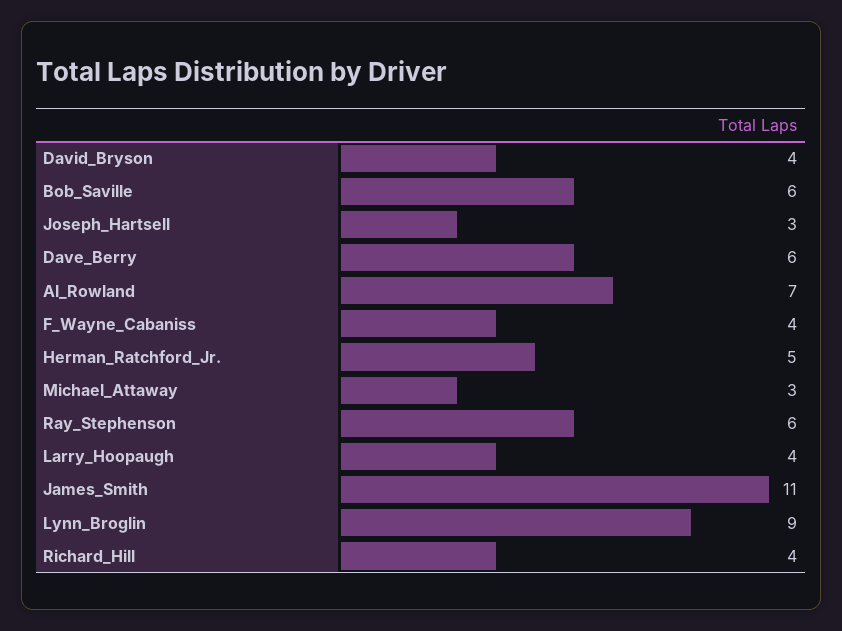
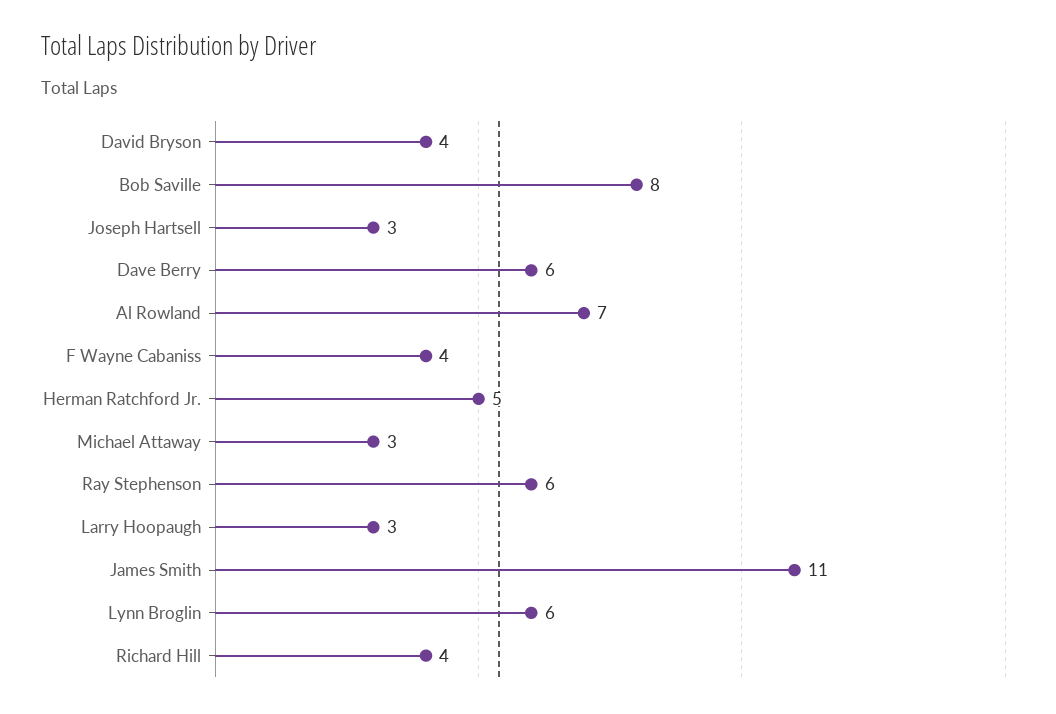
  {
    "David_Bryson": 4,
-   "Bob_Saville": 6,
+   "Bob_Saville": 8,
    "Joseph_Hartsell": 3,
    "Dave_Berry": 6,
    "Al_Rowland": 7,
    "F_Wayne_Cabaniss": 4,
    "Herman_Ratchford_Jr.": 5,
    "Michael_Attaway": 3,
    "Ray_Stephenson": 6,
-   "Larry_Hoopaugh": 4,
+   "Larry_Hoopaugh": 3,
    "James_Smith": 11,
-   "Lynn_Broglin": 9,
+   "Lynn_Broglin": 6,
    "Richard_Hill": 4
  }

